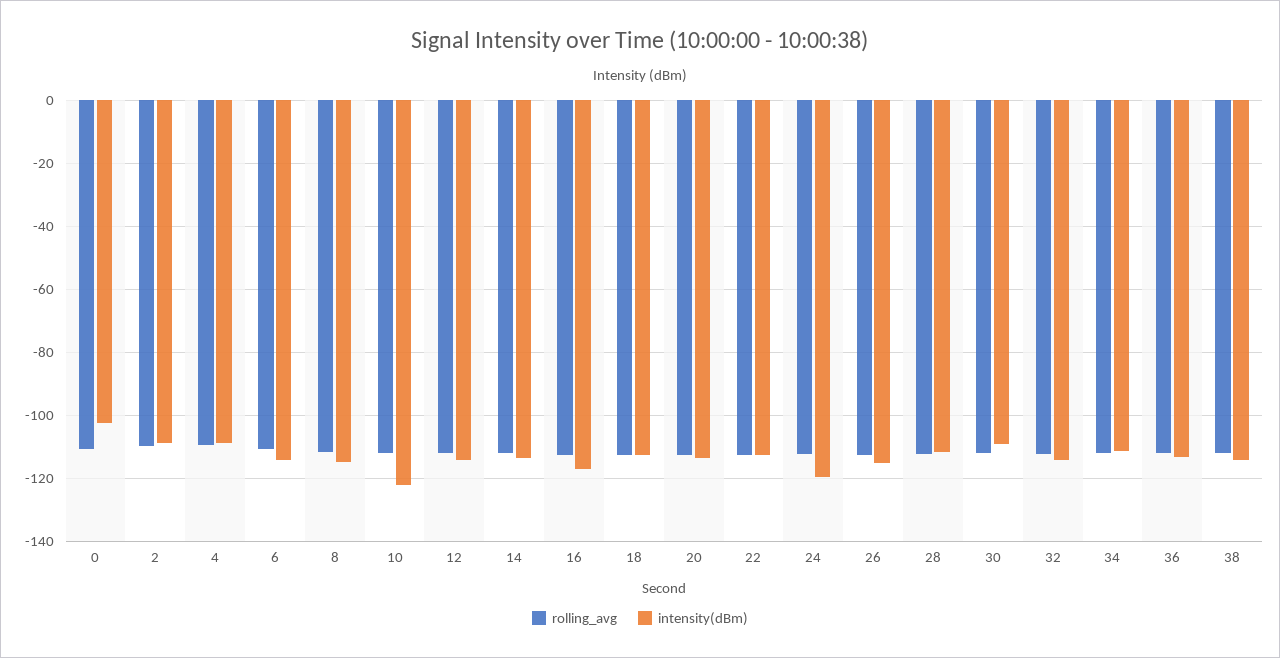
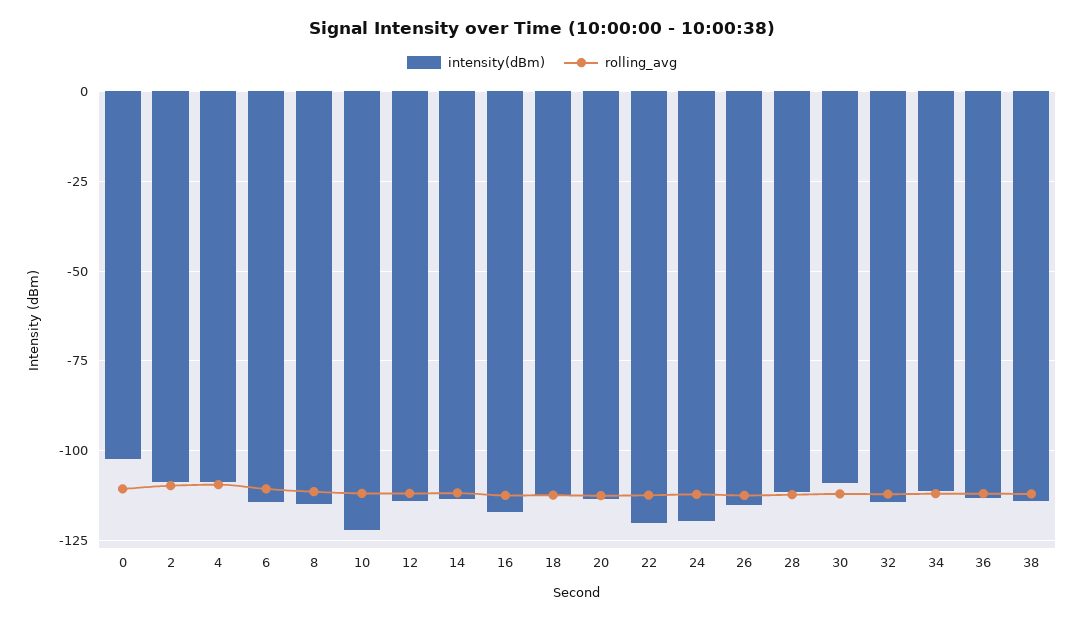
  {
    "rolling_avg": {
      "0": -110,
      "2": -110,
      "4": -110,
      "6": -110,
      "8": -112,
      "10": -112,
      "12": -112,
      "14": -112,
      "16": -112,
      "18": -112,
      "20": -112,
      "22": -112,
      "24": -112,
      "26": -112,
      "28": -112,
      "30": -112,
      "32": -112,
      "34": -112,
      "36": -112,
      "38": -112
    },
    "intensity(dBm)": {
      "0": -102,
      "2": -108,
      "4": -108,
      "6": -114,
      "8": -114,
      "10": -122,
      "12": -114,
      "14": -114,
      "16": -116,
      "18": -112,
      "20": -114,
-     "22": -112,
+     "22": -120,
      "24": -120,
      "26": -114,
      "28": -112,
      "30": -108,
      "32": -114,
      "34": -112,
      "36": -114,
      "38": -114
    }
  }

